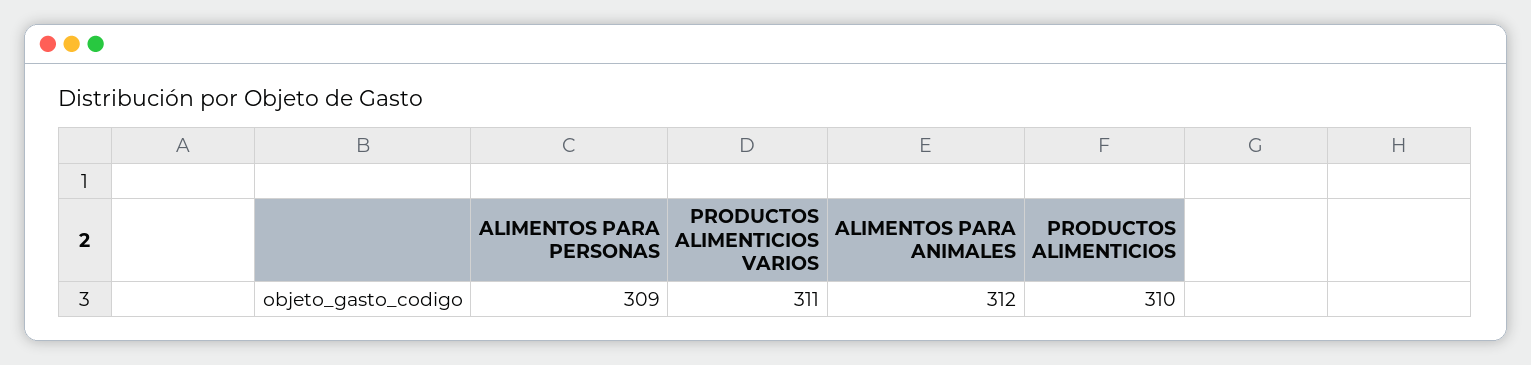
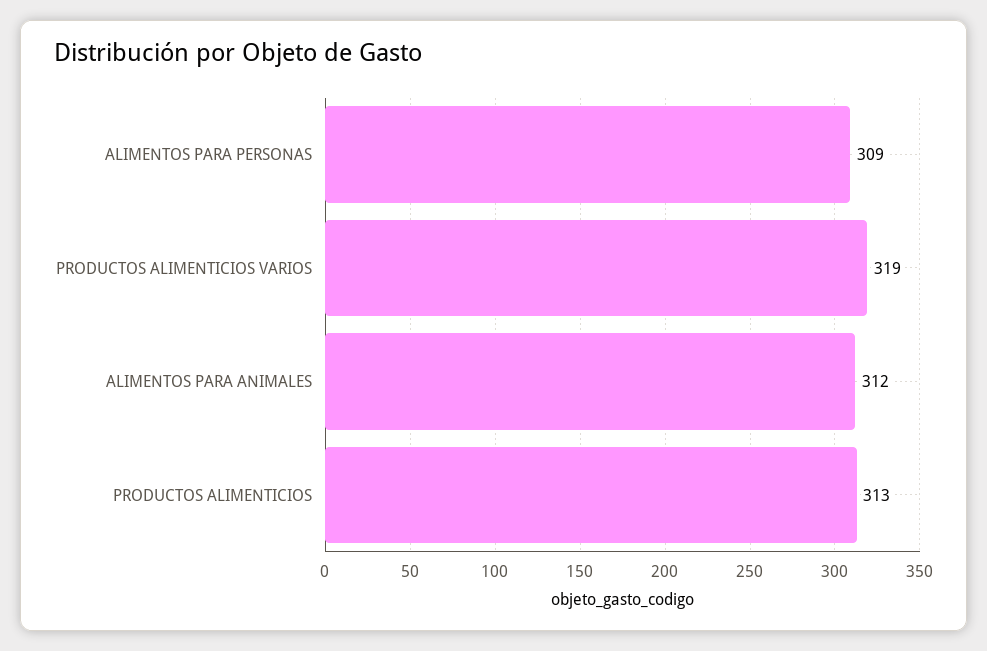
  {
    "ALIMENTOS PARA PERSONAS": 309,
-   "PRODUCTOS ALIMENTICIOS VARIOS": 311,
+   "PRODUCTOS ALIMENTICIOS VARIOS": 319,
    "ALIMENTOS PARA ANIMALES": 312,
-   "PRODUCTOS ALIMENTICIOS": 310
+   "PRODUCTOS ALIMENTICIOS": 313
  }

